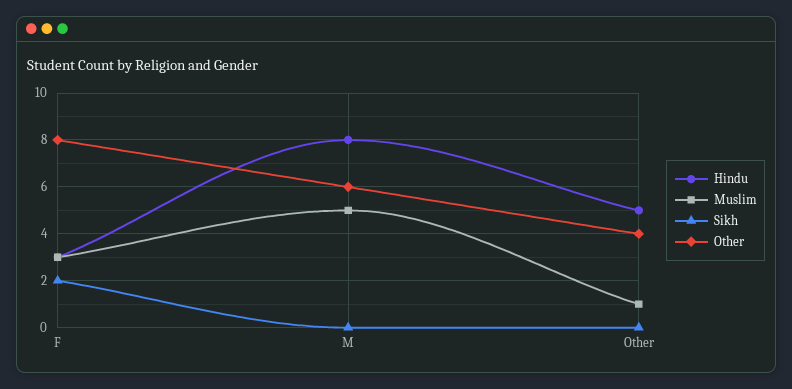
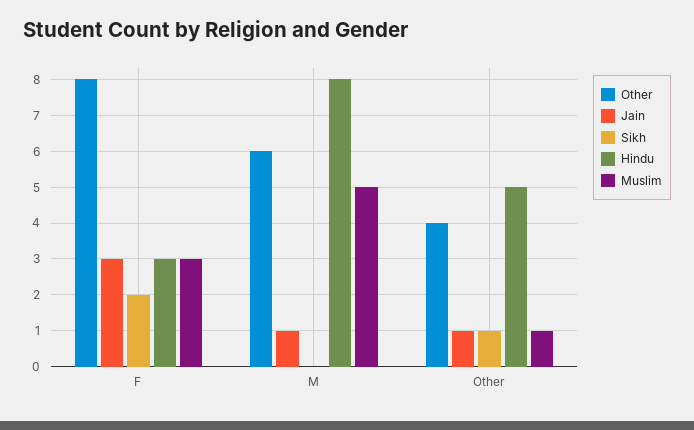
  {
    "Hindu": {
      "F": 3,
      "M": 8,
      "Other": 5
    },
    "Muslim": {
      "F": 3,
      "M": 5,
      "Other": 1
    },
    "Sikh": {
      "F": 2,
      "M": 0,
-     "Other": 0
+     "Other": 1
    },
    "Other": {
      "F": 8,
      "M": 6,
      "Other": 4
-   }
+   },
+   "Jain": {
+     "F": 3,
+     "M": 1,
+     "Other": 1
+   }
  }

